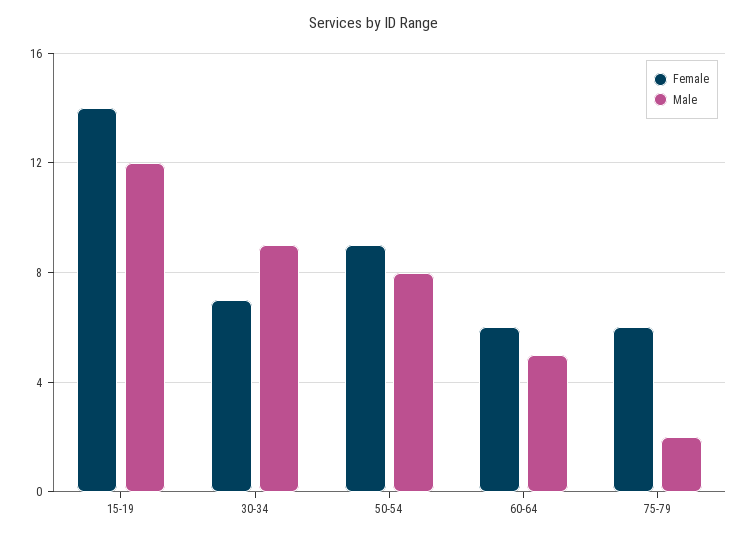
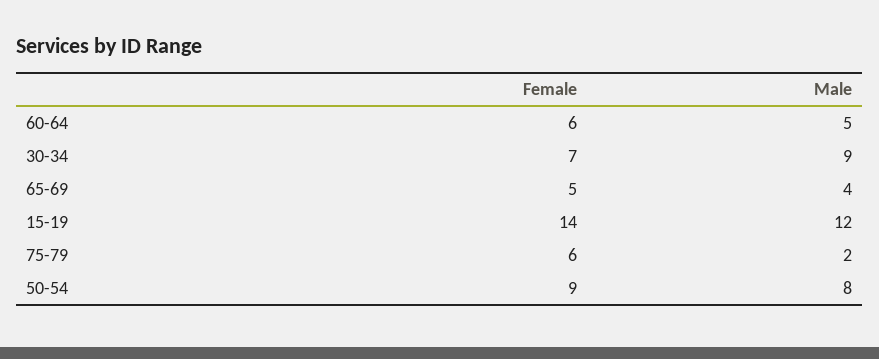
  {
    "Female": {
      "15-19": 14,
      "30-34": 7,
      "50-54": 9,
      "60-64": 6,
-     "75-79": 6
+     "75-79": 6,
+     "65-69": 5
    },
    "Male": {
      "15-19": 12,
      "30-34": 9,
      "50-54": 8,
      "60-64": 5,
-     "75-79": 2
+     "75-79": 2,
+     "65-69": 4
    }
  }

